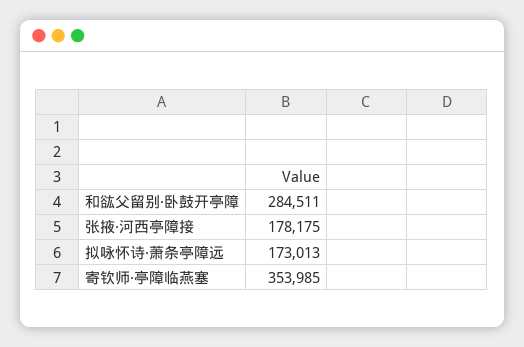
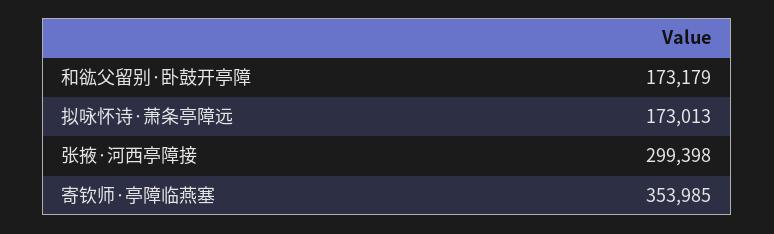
  {
-   "和谹父留别·卧鼓开亭障": 284511,
+   "和谹父留别·卧鼓开亭障": 173179,
-   "张掖·河西亭障接": 178175,
+   "张掖·河西亭障接": 299398,
    "拟咏怀诗·萧条亭障远": 173013,
    "寄钦师·亭障临燕塞": 353985
  }

